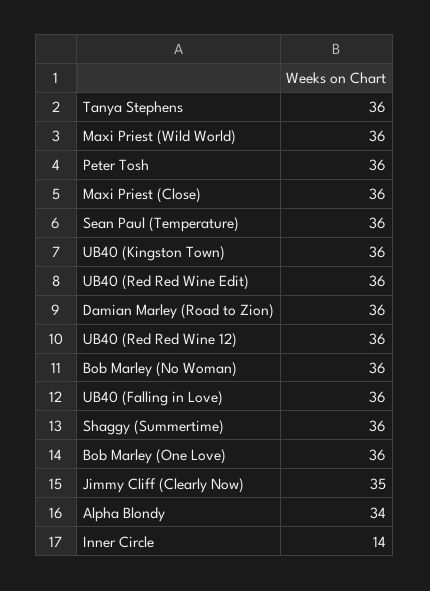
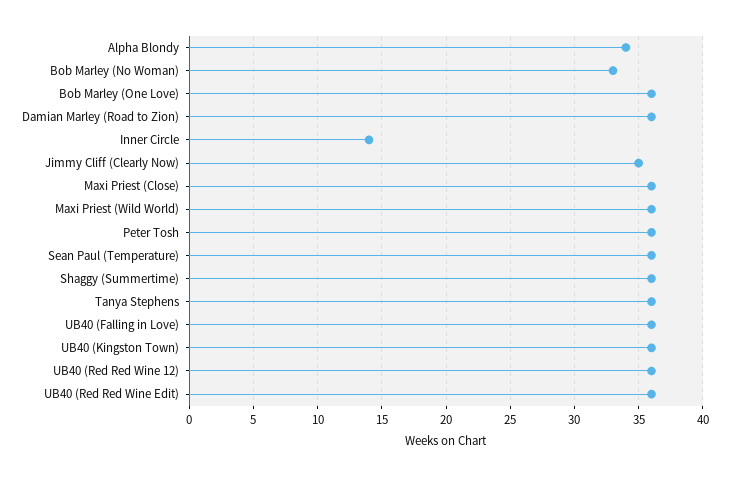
  {
    "Tanya Stephens": 36,
    "Maxi Priest (Wild World)": 36,
    "Peter Tosh": 36,
    "Maxi Priest (Close)": 36,
    "Sean Paul (Temperature)": 36,
    "UB40 (Kingston Town)": 36,
    "UB40 (Red Red Wine Edit)": 36,
    "Damian Marley (Road to Zion)": 36,
    "UB40 (Red Red Wine 12)": 36,
-   "Bob Marley (No Woman)": 36,
+   "Bob Marley (No Woman)": 33,
    "UB40 (Falling in Love)": 36,
    "Shaggy (Summertime)": 36,
    "Bob Marley (One Love)": 36,
    "Jimmy Cliff (Clearly Now)": 35,
    "Alpha Blondy": 34,
    "Inner Circle": 14
  }

